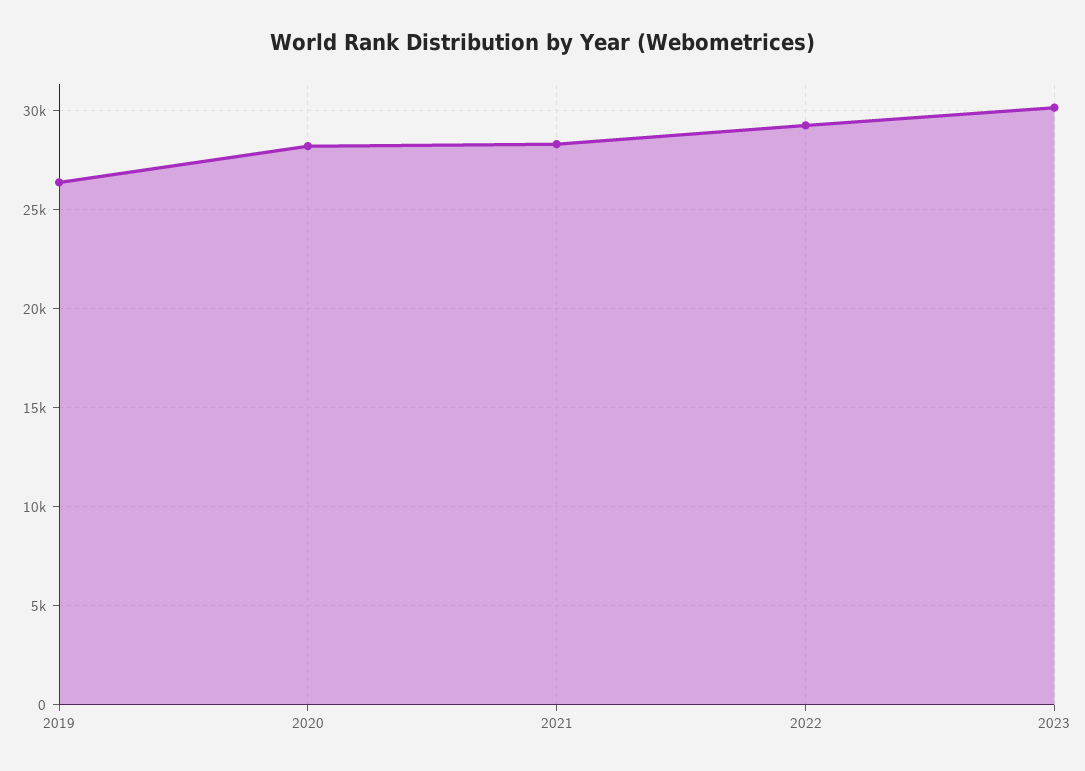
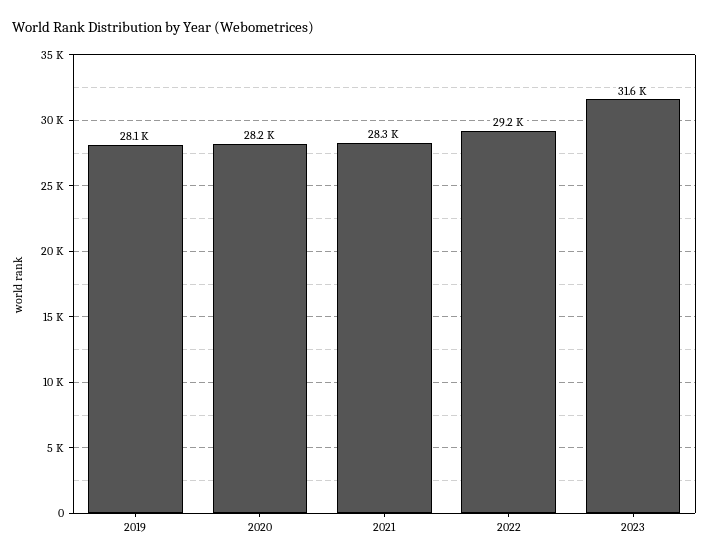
  {
-   "2019": 26500,
+   "2019": 28100,
    "2020": 28200,
    "2021": 28300,
    "2022": 29200,
-   "2023": 30000
+   "2023": 31600
  }

